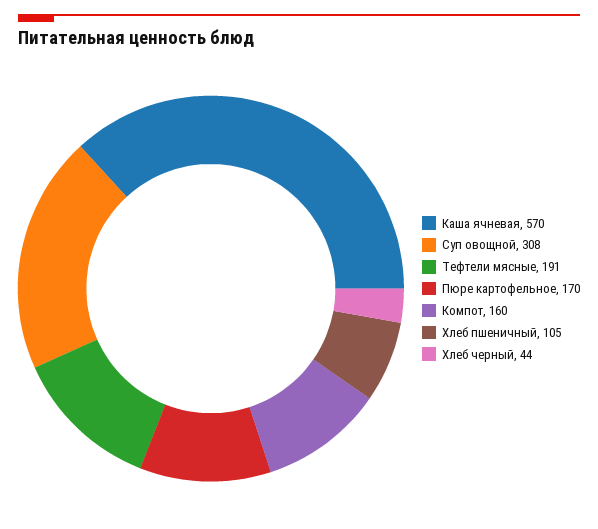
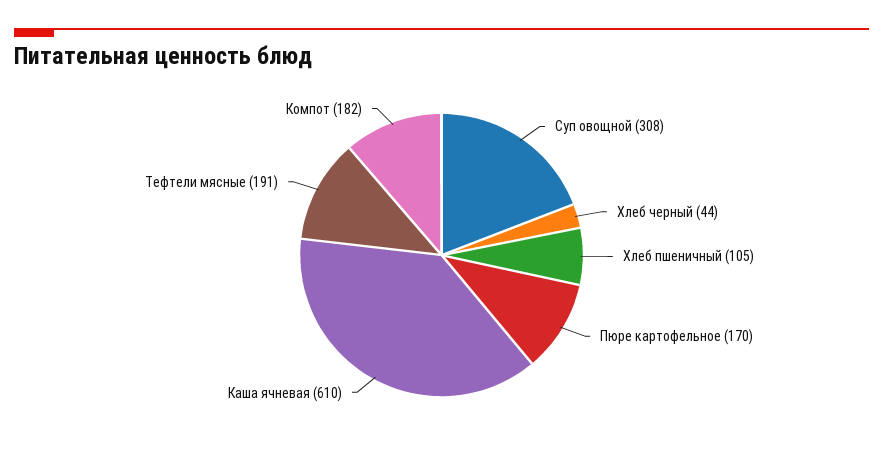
  {
-   "Каша ячневая": 570,
+   "Каша ячневая": 610,
    "Суп овощной": 308,
    "Тефтели мясные": 191,
    "Пюре картофельное": 170,
-   "Компот": 160,
+   "Компот": 182,
    "Хлеб пшеничный": 105,
    "Хлеб черный": 44
  }

